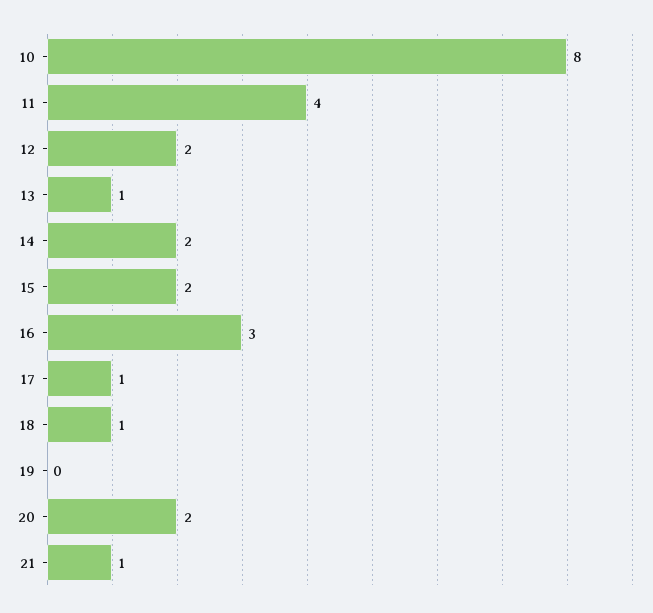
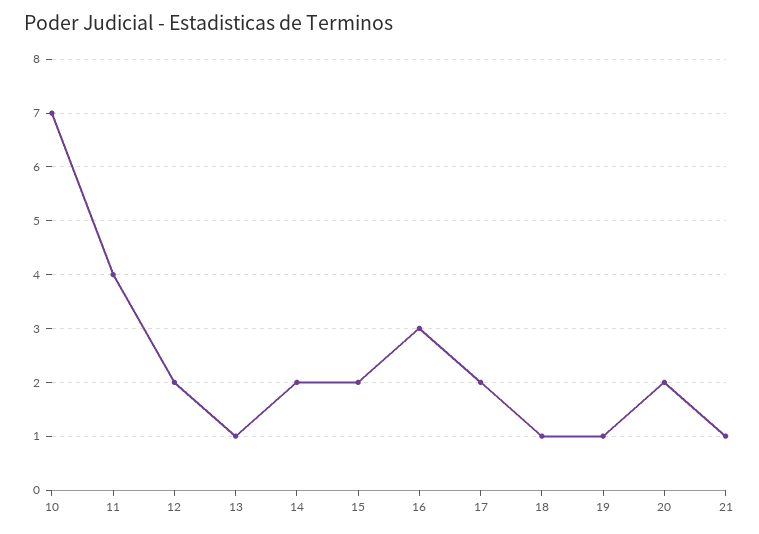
  {
-   "10": 8,
+   "10": 7,
    "11": 4,
    "12": 2,
    "13": 1,
    "14": 2,
    "15": 2,
    "16": 3,
-   "17": 1,
+   "17": 2,
    "18": 1,
-   "19": 0,
+   "19": 1,
    "20": 2,
    "21": 1
  }

